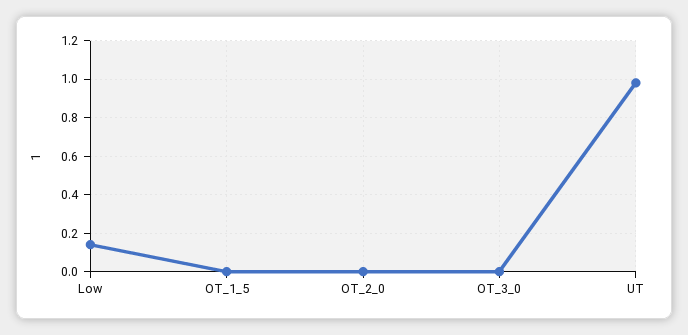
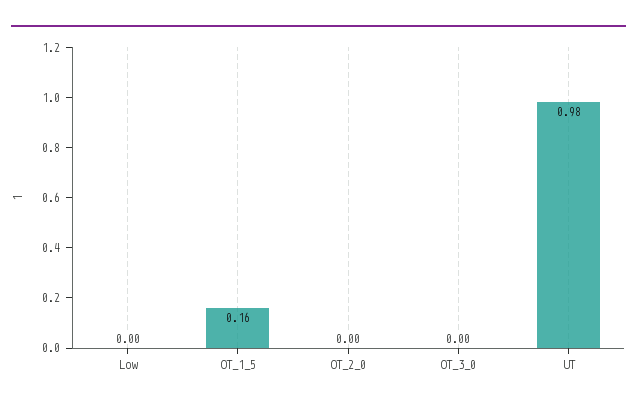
  {
-   "Low": 0.15,
+   "Low": 0,
-   "OT_1_5": 0,
+   "OT_1_5": 0.16,
    "OT_2_0": 0,
    "OT_3_0": 0,
    "UT": 0.98
  }

